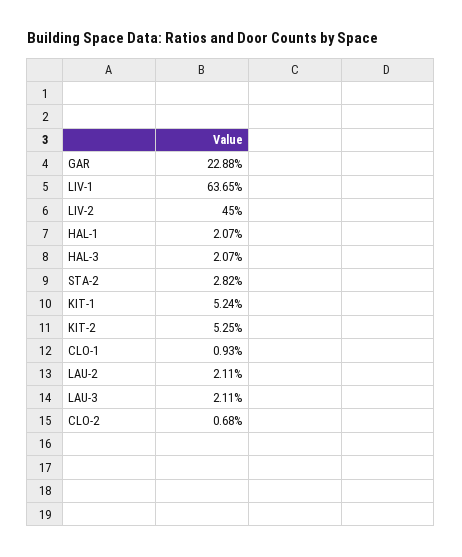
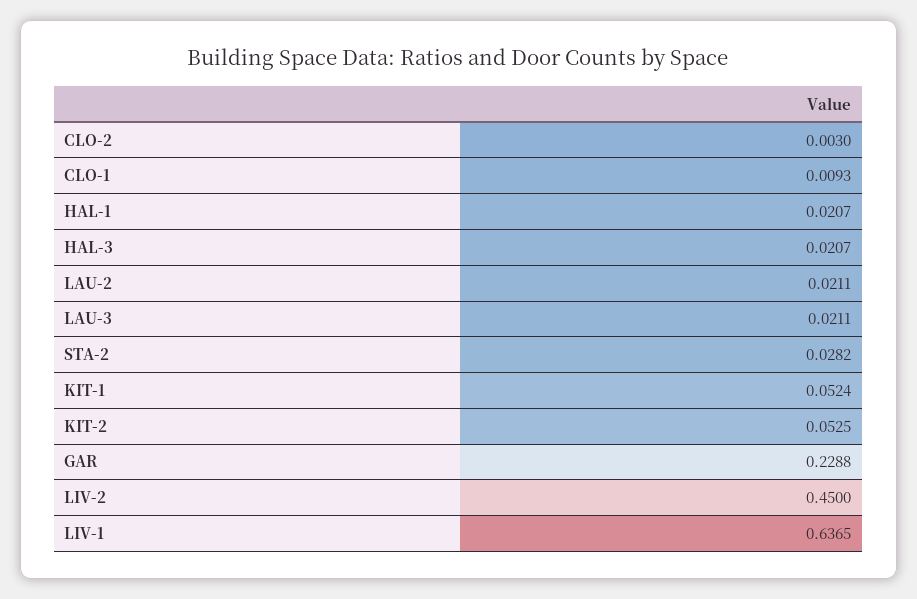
  {
    "GAR": 0.2288,
    "LIV-1": 0.6365,
    "LIV-2": 0.45,
    "HAL-1": 0.0207,
    "HAL-3": 0.0207,
    "STA-2": 0.0282,
    "KIT-1": 0.0524,
    "KIT-2": 0.0525,
    "CLO-1": 0.0093,
    "LAU-2": 0.0211,
    "LAU-3": 0.0211,
-   "CLO-2": 0.0068
+   "CLO-2": 0.003
  }

